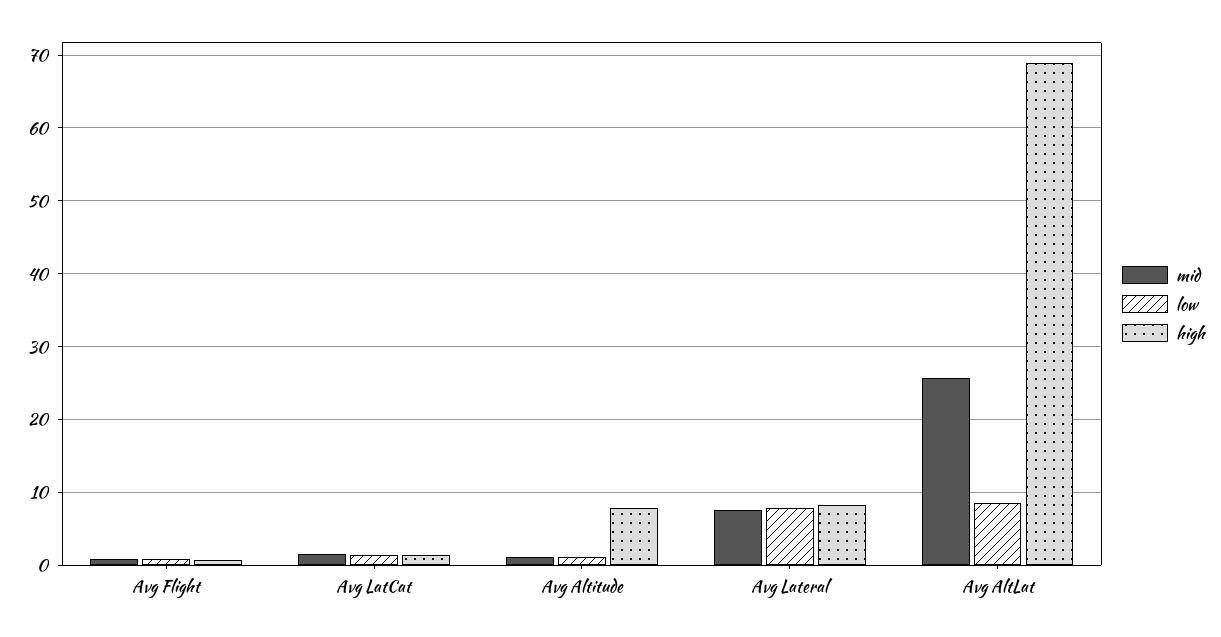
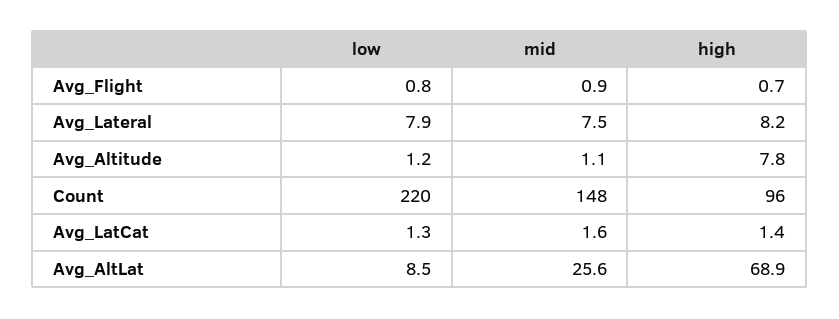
  {
    "mid": {
      "Avg Flight": 0.9,
      "Avg LatCat": 1.6,
      "Avg Altitude": 1.1,
      "Avg Lateral": 7.5,
-     "Avg AltLat": 25.6
+     "Avg AltLat": 25.6,
+     "Count": 148
    },
    "low": {
      "Avg Flight": 0.8,
      "Avg LatCat": 1.3,
      "Avg Altitude": 1.2,
      "Avg Lateral": 7.9,
-     "Avg AltLat": 8.5
+     "Avg AltLat": 8.5,
+     "Count": 220
    },
    "high": {
      "Avg Flight": 0.7,
      "Avg LatCat": 1.4,
      "Avg Altitude": 7.8,
      "Avg Lateral": 8.2,
-     "Avg AltLat": 68.9
+     "Avg AltLat": 68.9,
+     "Count": 96
    }
  }

